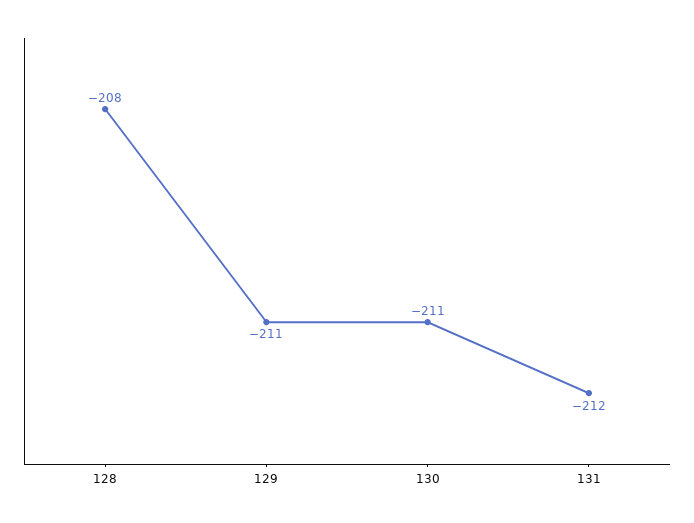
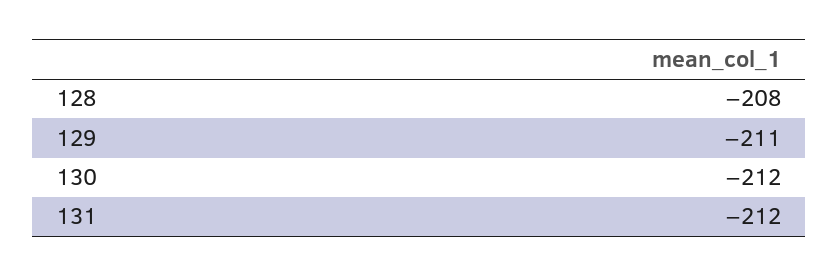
  {
    "128": -208,
    "129": -211,
-   "130": -211,
+   "130": -212,
    "131": -212
  }

